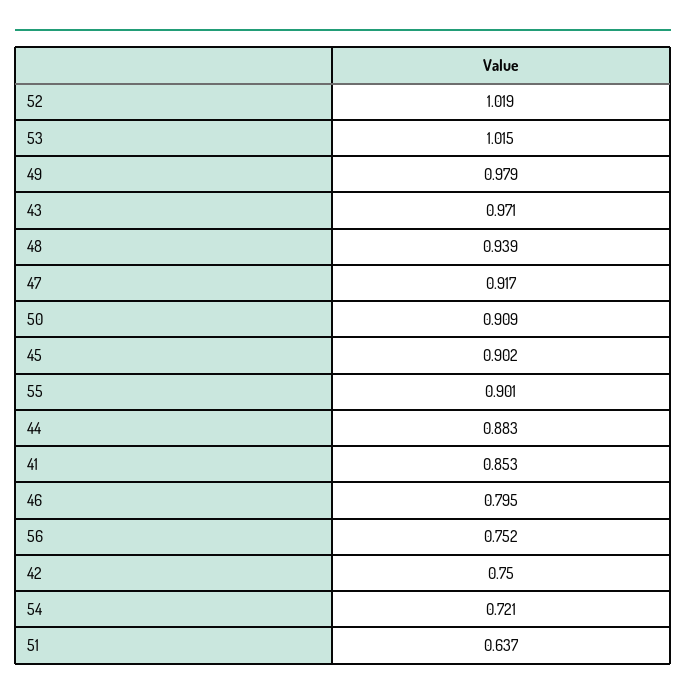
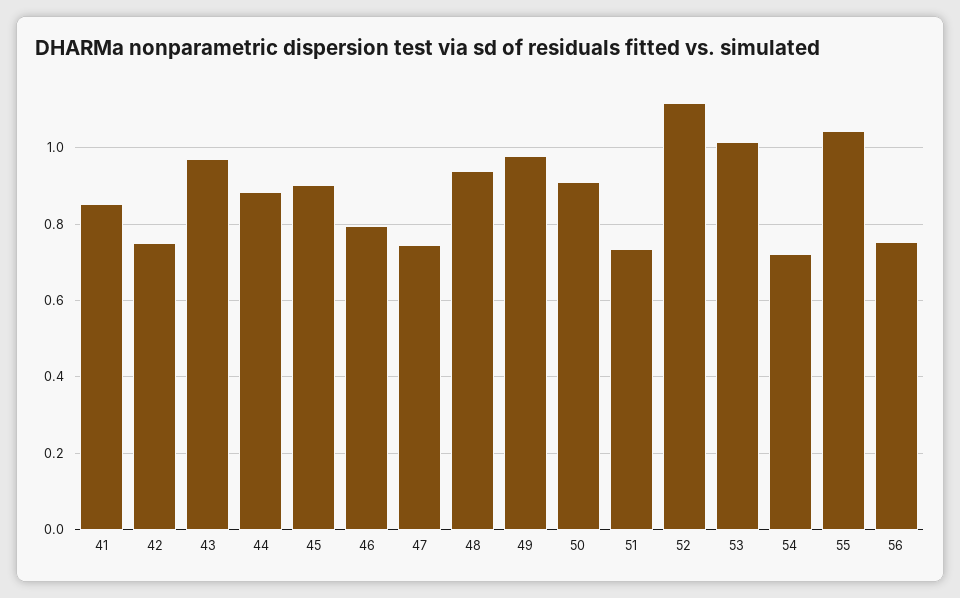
  {
-   "52": 1.019,
+   "52": 1.12,
    "53": 1.015,
    "49": 0.979,
    "43": 0.971,
    "48": 0.939,
-   "47": 0.917,
+   "47": 0.74,
    "50": 0.909,
    "45": 0.902,
-   "55": 0.901,
+   "55": 1.04,
    "44": 0.883,
    "41": 0.853,
    "46": 0.795,
    "56": 0.752,
    "42": 0.75,
    "54": 0.721,
-   "51": 0.637
+   "51": 0.74
  }

